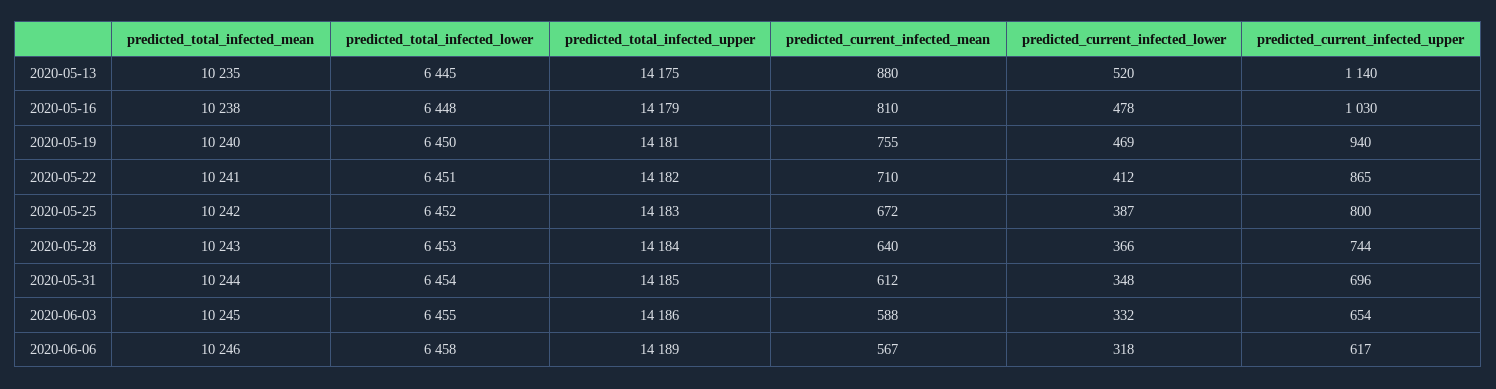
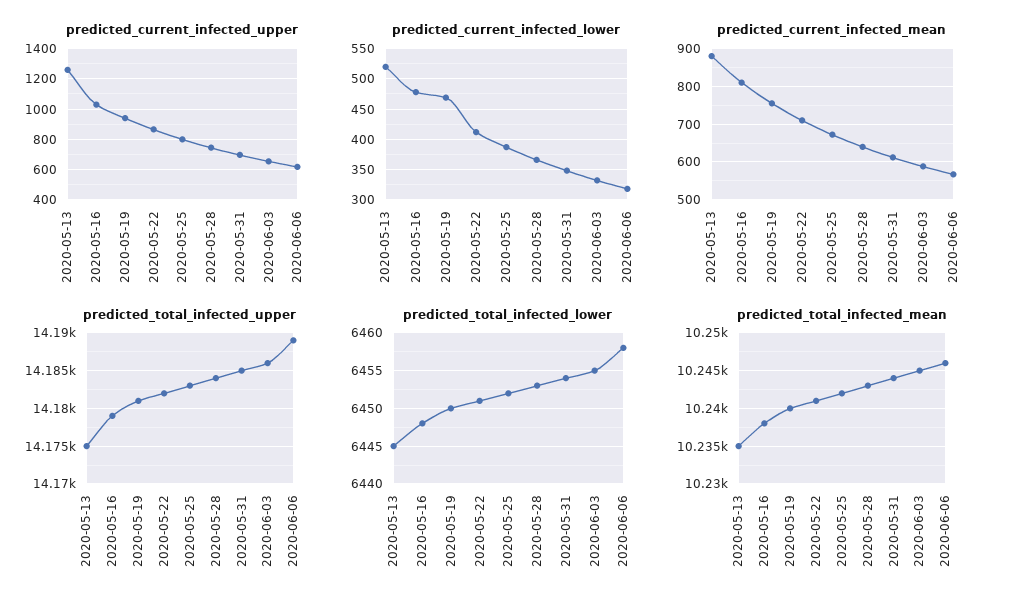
  {
    "predicted_total_infected_mean": {
      "2020-05-13": 10235,
      "2020-05-16": 10238,
      "2020-05-19": 10240,
      "2020-05-22": 10241,
      "2020-05-25": 10242,
      "2020-05-28": 10243,
      "2020-05-31": 10244,
      "2020-06-03": 10245,
      "2020-06-06": 10246
    },
    "predicted_total_infected_lower": {
      "2020-05-13": 6445,
      "2020-05-16": 6448,
      "2020-05-19": 6450,
      "2020-05-22": 6451,
      "2020-05-25": 6452,
      "2020-05-28": 6453,
      "2020-05-31": 6454,
      "2020-06-03": 6455,
      "2020-06-06": 6458
    },
    "predicted_total_infected_upper": {
      "2020-05-13": 14175,
      "2020-05-16": 14179,
      "2020-05-19": 14181,
      "2020-05-22": 14182,
      "2020-05-25": 14183,
      "2020-05-28": 14184,
      "2020-05-31": 14185,
      "2020-06-03": 14186,
      "2020-06-06": 14189
    },
    "predicted_current_infected_mean": {
      "2020-05-13": 880,
      "2020-05-16": 810,
      "2020-05-19": 755,
      "2020-05-22": 710,
      "2020-05-25": 672,
      "2020-05-28": 640,
      "2020-05-31": 612,
      "2020-06-03": 588,
      "2020-06-06": 567
    },
    "predicted_current_infected_lower": {
      "2020-05-13": 520,
      "2020-05-16": 478,
      "2020-05-19": 469,
      "2020-05-22": 412,
      "2020-05-25": 387,
      "2020-05-28": 366,
      "2020-05-31": 348,
      "2020-06-03": 332,
      "2020-06-06": 318
    },
    "predicted_current_infected_upper": {
-     "2020-05-13": 1140,
+     "2020-05-13": 1250,
      "2020-05-16": 1030,
      "2020-05-19": 940,
      "2020-05-22": 865,
      "2020-05-25": 800,
      "2020-05-28": 744,
      "2020-05-31": 696,
      "2020-06-03": 654,
      "2020-06-06": 617
    }
  }

